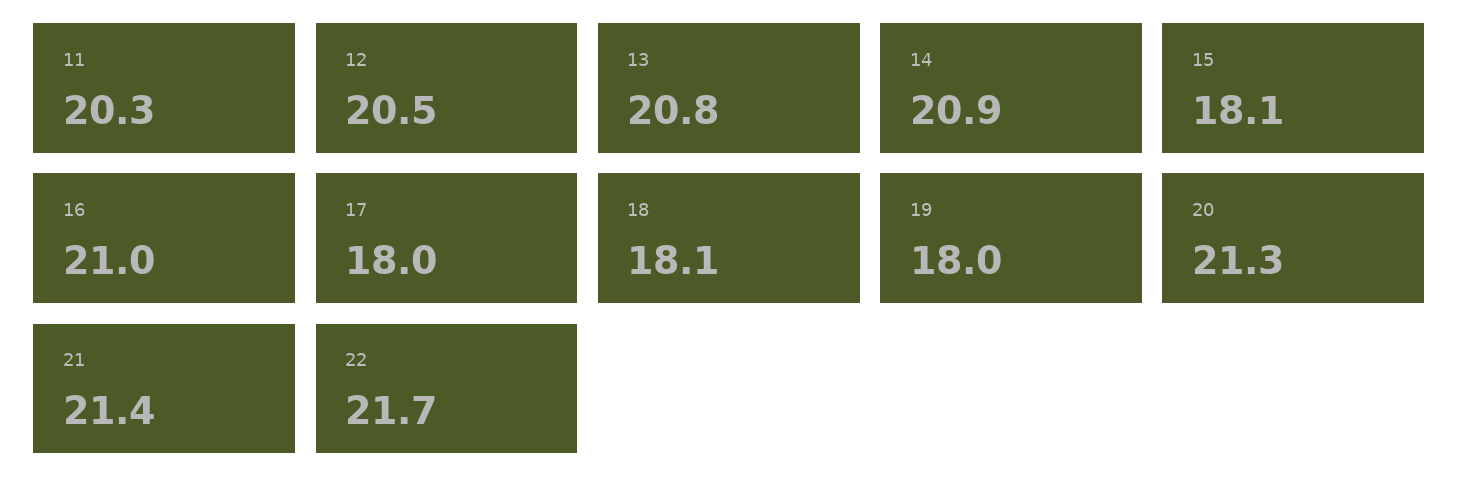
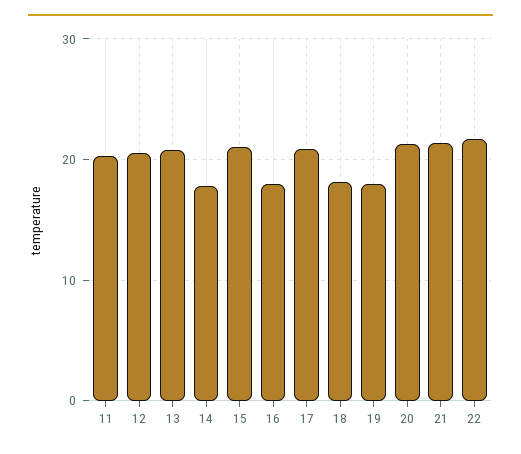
  {
    "11": 20.3,
    "12": 20.5,
    "13": 20.8,
-   "14": 20.9,
+   "14": 18,
-   "15": 18.1,
+   "15": 21,
-   "16": 21,
+   "16": 18,
-   "17": 18,
+   "17": 21,
    "18": 18.1,
    "19": 18,
    "20": 21.3,
    "21": 21.4,
    "22": 21.7
  }

